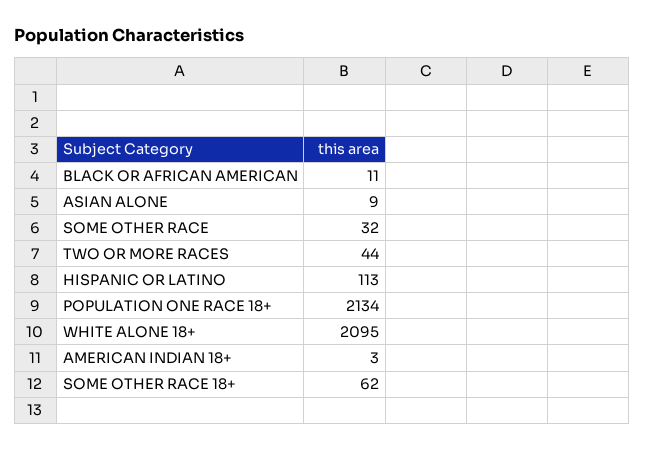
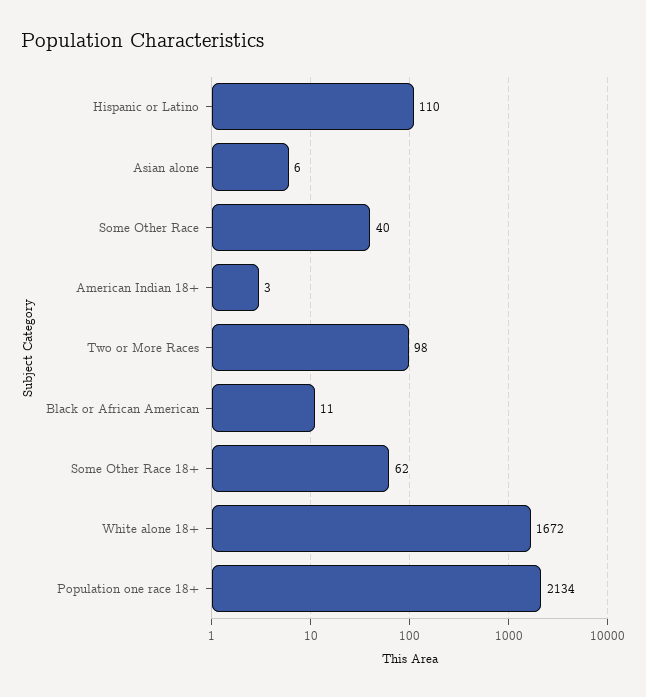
  {
    "BLACK OR AFRICAN AMERICAN": 11,
-   "ASIAN ALONE": 9,
+   "ASIAN ALONE": 6,
-   "SOME OTHER RACE": 32,
+   "SOME OTHER RACE": 40,
-   "TWO OR MORE RACES": 44,
+   "TWO OR MORE RACES": 98,
-   "HISPANIC OR LATINO": 113,
+   "HISPANIC OR LATINO": 110,
    "POPULATION ONE RACE 18+": 2134,
-   "WHITE ALONE 18+": 2095,
+   "WHITE ALONE 18+": 1672,
    "AMERICAN INDIAN 18+": 3,
    "SOME OTHER RACE 18+": 62
  }

